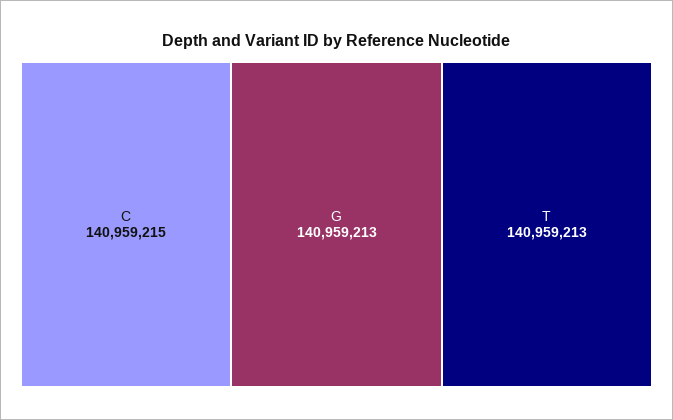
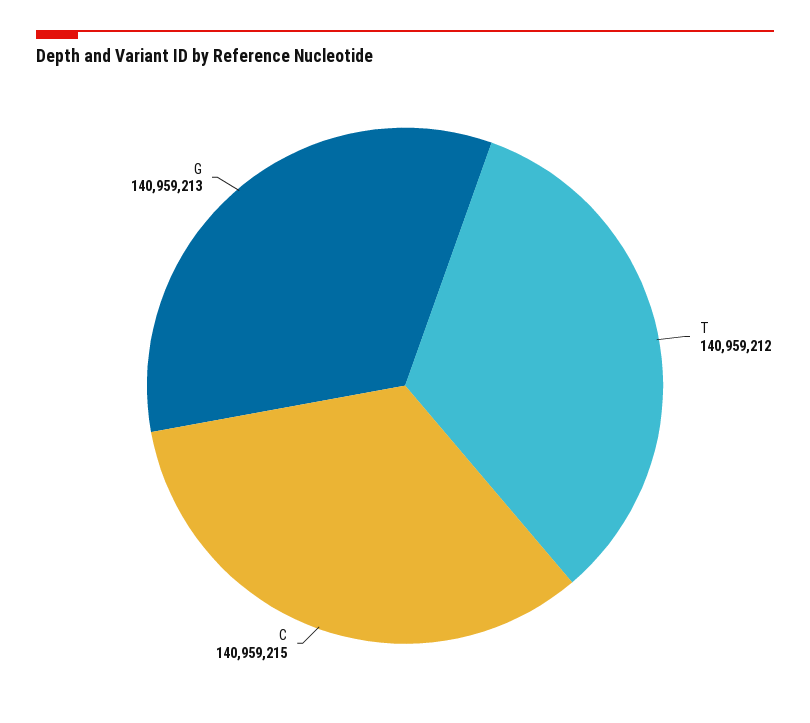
  {
    "C": 140959215,
    "G": 140959213,
-   "T": 140959213
+   "T": 140959212
  }

